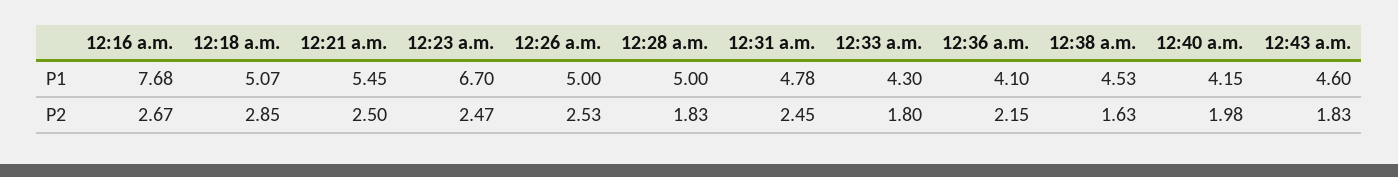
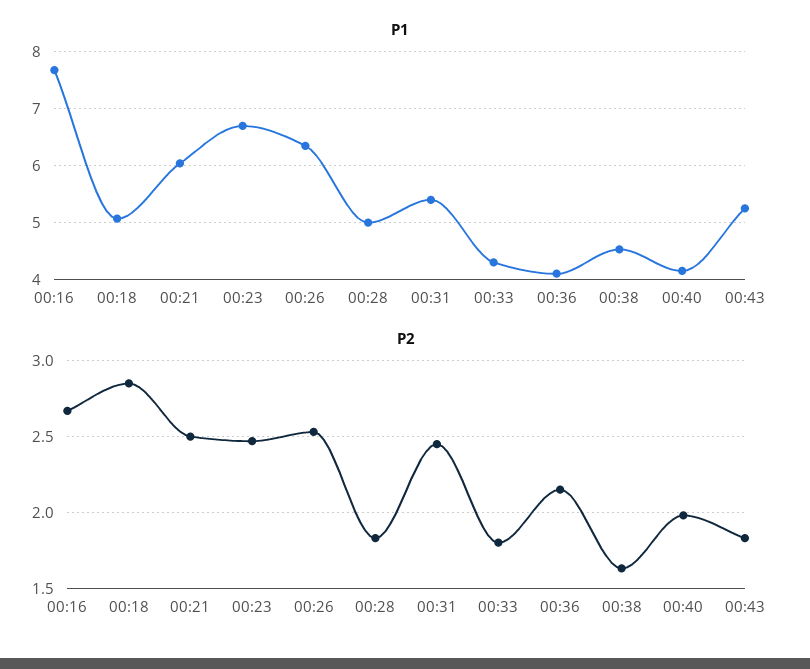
  {
    "P1": {
      "12:16 a.m.": 7.68,
      "12:18 a.m.": 5.07,
-     "12:21 a.m.": 5.45,
+     "12:21 a.m.": 6,
      "12:23 a.m.": 6.7,
-     "12:26 a.m.": 5,
+     "12:26 a.m.": 6.4,
      "12:28 a.m.": 5,
-     "12:31 a.m.": 4.78,
+     "12:31 a.m.": 5.4,
      "12:33 a.m.": 4.3,
      "12:36 a.m.": 4.1,
      "12:38 a.m.": 4.53,
      "12:40 a.m.": 4.15,
-     "12:43 a.m.": 4.6
+     "12:43 a.m.": 5.2
    },
    "P2": {
      "12:16 a.m.": 2.67,
      "12:18 a.m.": 2.85,
      "12:21 a.m.": 2.5,
      "12:23 a.m.": 2.47,
      "12:26 a.m.": 2.53,
      "12:28 a.m.": 1.83,
      "12:31 a.m.": 2.45,
      "12:33 a.m.": 1.8,
      "12:36 a.m.": 2.15,
      "12:38 a.m.": 1.63,
      "12:40 a.m.": 1.98,
      "12:43 a.m.": 1.83
    }
  }

